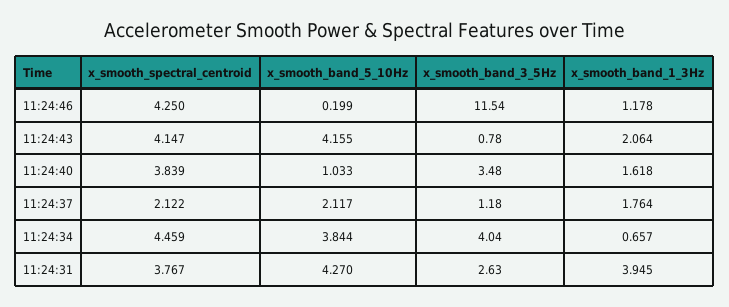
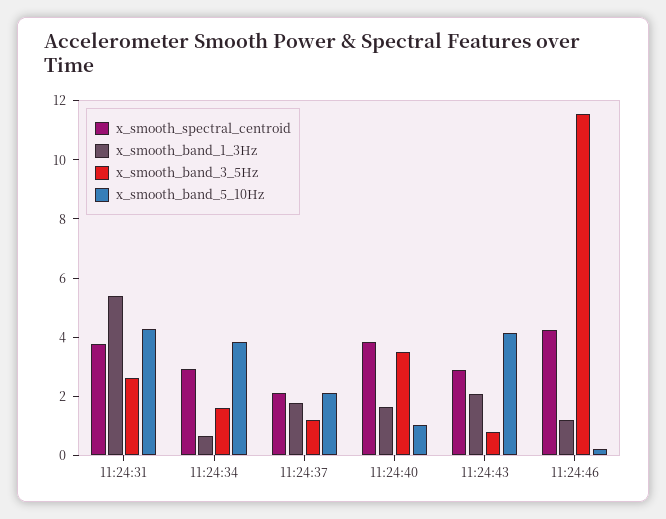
  {
    "x_smooth_spectral_centroid": {
      "11:24:46": 4.25,
-     "11:24:43": 4.147,
+     "11:24:43": 3,
      "11:24:40": 3.839,
      "11:24:37": 2.122,
-     "11:24:34": 4.459,
+     "11:24:34": 3,
      "11:24:31": 3.767
    },
    "x_smooth_band_5_10Hz": {
      "11:24:46": 0.199,
      "11:24:43": 4.155,
      "11:24:40": 1.033,
      "11:24:37": 2.117,
      "11:24:34": 3.844,
      "11:24:31": 4.27
    },
    "x_smooth_band_3_5Hz": {
      "11:24:46": 11.54,
      "11:24:43": 0.78,
      "11:24:40": 3.48,
      "11:24:37": 1.18,
-     "11:24:34": 4.04,
+     "11:24:34": 1.5,
      "11:24:31": 2.63
    },
    "x_smooth_band_1_3Hz": {
      "11:24:46": 1.178,
      "11:24:43": 2.064,
      "11:24:40": 1.618,
      "11:24:37": 1.764,
      "11:24:34": 0.657,
-     "11:24:31": 3.945
+     "11:24:31": 5.5
    }
  }

